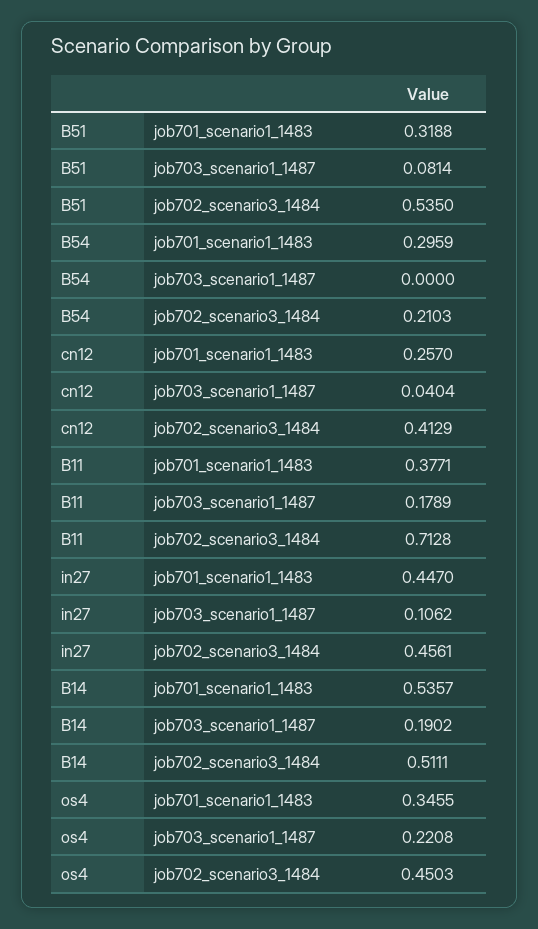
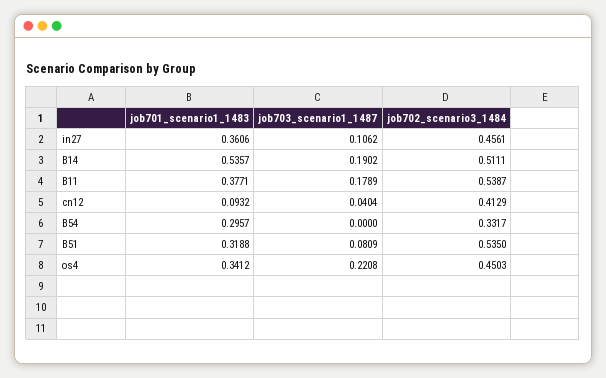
  {
    "B51": {
      "job701_scenario1_1483": 0.3188,
-     "job703_scenario1_1487": 0.0814,
+     "job703_scenario1_1487": 0.0809,
      "job702_scenario3_1484": 0.535
    },
    "B54": {
-     "job701_scenario1_1483": 0.2959,
+     "job701_scenario1_1483": 0.2957,
      "job703_scenario1_1487": 0,
-     "job702_scenario3_1484": 0.2103
+     "job702_scenario3_1484": 0.3317
    },
    "cn12": {
-     "job701_scenario1_1483": 0.257,
+     "job701_scenario1_1483": 0.0932,
      "job703_scenario1_1487": 0.0404,
      "job702_scenario3_1484": 0.4129
    },
    "B11": {
      "job701_scenario1_1483": 0.3771,
      "job703_scenario1_1487": 0.1789,
-     "job702_scenario3_1484": 0.7128
+     "job702_scenario3_1484": 0.5387
    },
    "in27": {
-     "job701_scenario1_1483": 0.447,
+     "job701_scenario1_1483": 0.3606,
      "job703_scenario1_1487": 0.1062,
      "job702_scenario3_1484": 0.4561
    },
    "B14": {
      "job701_scenario1_1483": 0.5357,
      "job703_scenario1_1487": 0.1902,
      "job702_scenario3_1484": 0.5111
    },
    "os4": {
-     "job701_scenario1_1483": 0.3455,
+     "job701_scenario1_1483": 0.3412,
      "job703_scenario1_1487": 0.2208,
      "job702_scenario3_1484": 0.4503
    }
  }

